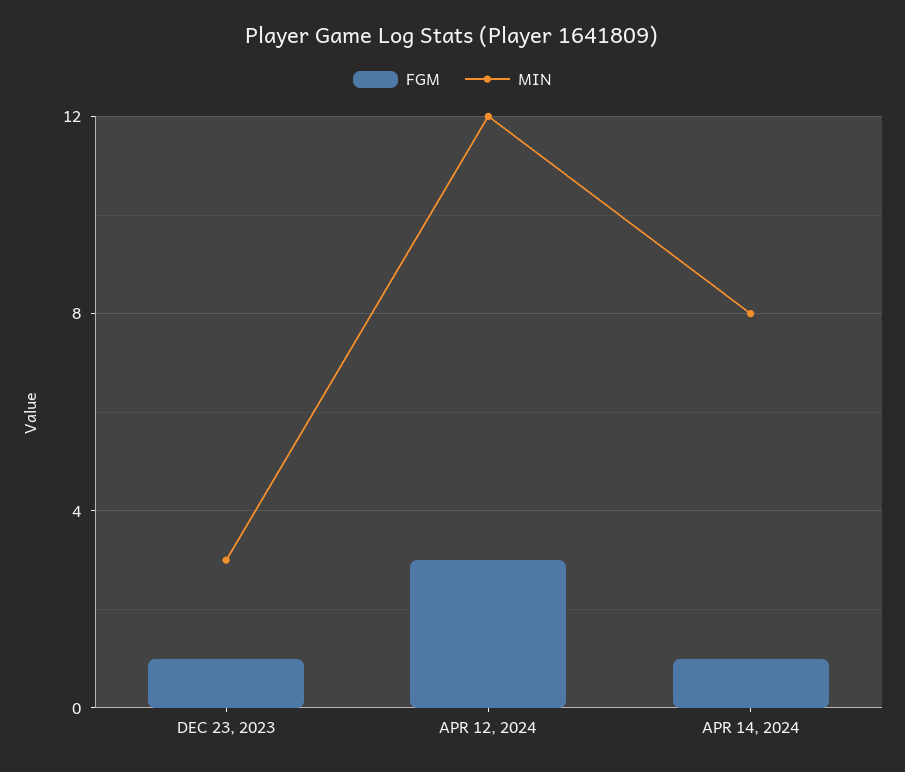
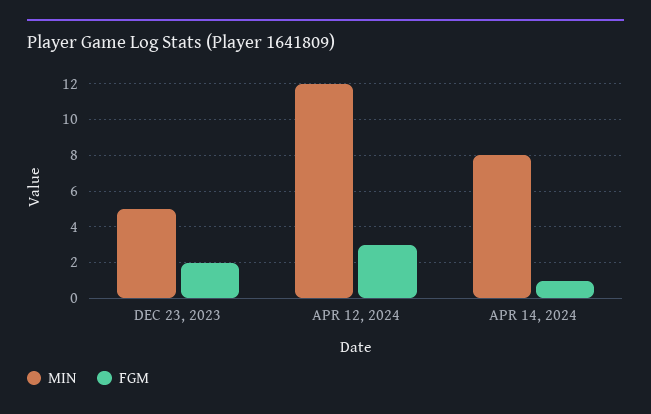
  {
    "FGM": {
-     "DEC 23, 2023": 1,
+     "DEC 23, 2023": 2,
      "APR 12, 2024": 3,
      "APR 14, 2024": 1
    },
    "MIN": {
-     "DEC 23, 2023": 3,
+     "DEC 23, 2023": 5,
      "APR 12, 2024": 12,
      "APR 14, 2024": 8
    }
  }

